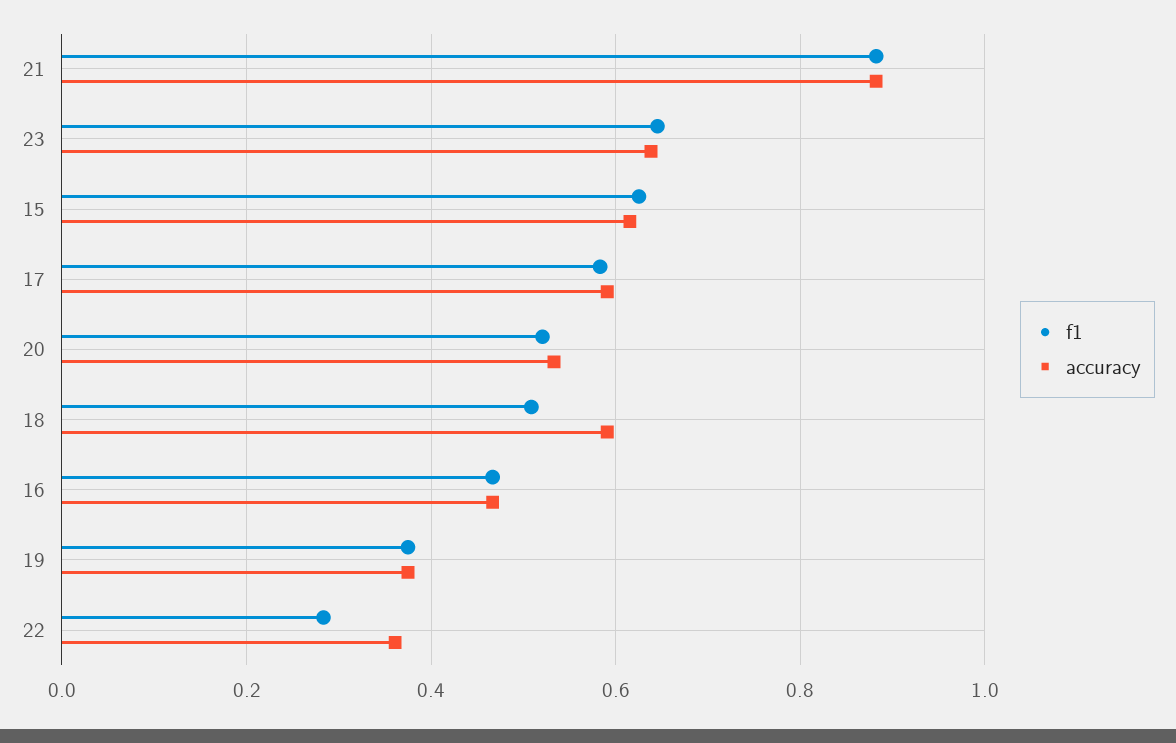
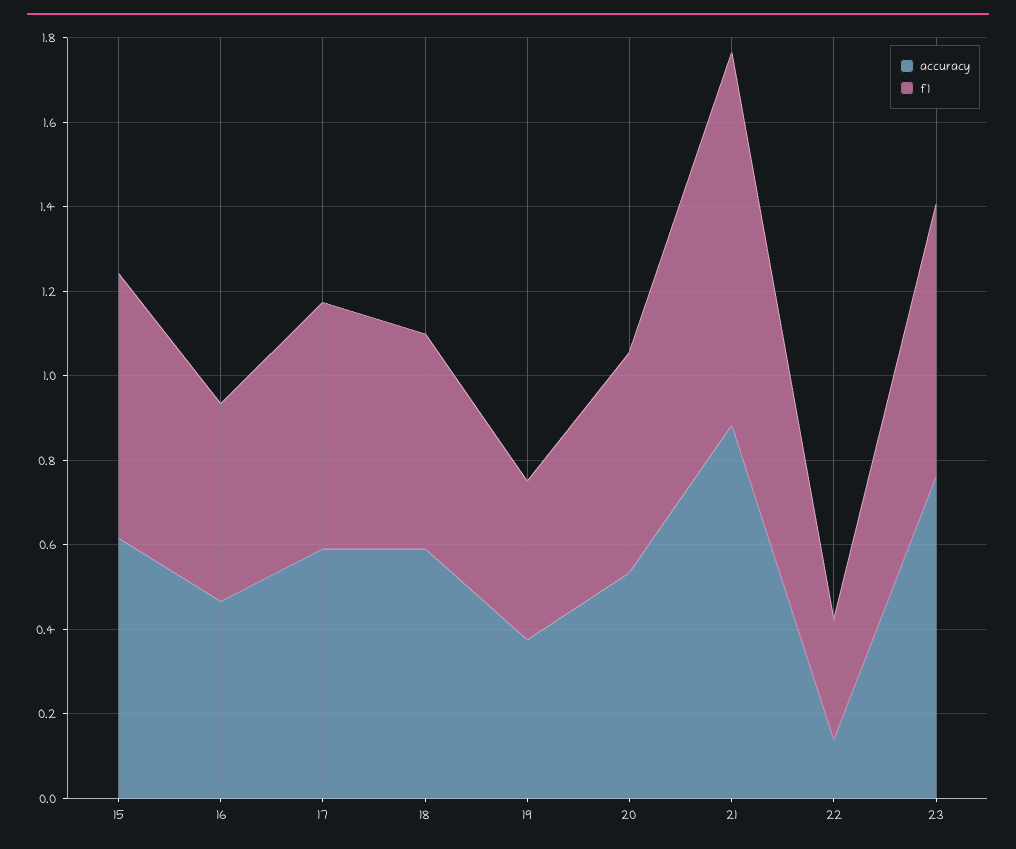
  {
    "f1": {
      "21": 0.88,
      "23": 0.64,
      "15": 0.62,
      "17": 0.58,
      "20": 0.52,
      "18": 0.5,
      "16": 0.46,
      "19": 0.38,
      "22": 0.28
    },
    "accuracy": {
      "21": 0.88,
-     "23": 0.64,
+     "23": 0.75,
      "15": 0.62,
      "17": 0.6,
      "20": 0.54,
      "18": 0.6,
      "16": 0.46,
      "19": 0.38,
-     "22": 0.36
+     "22": 0.15
    }
  }

